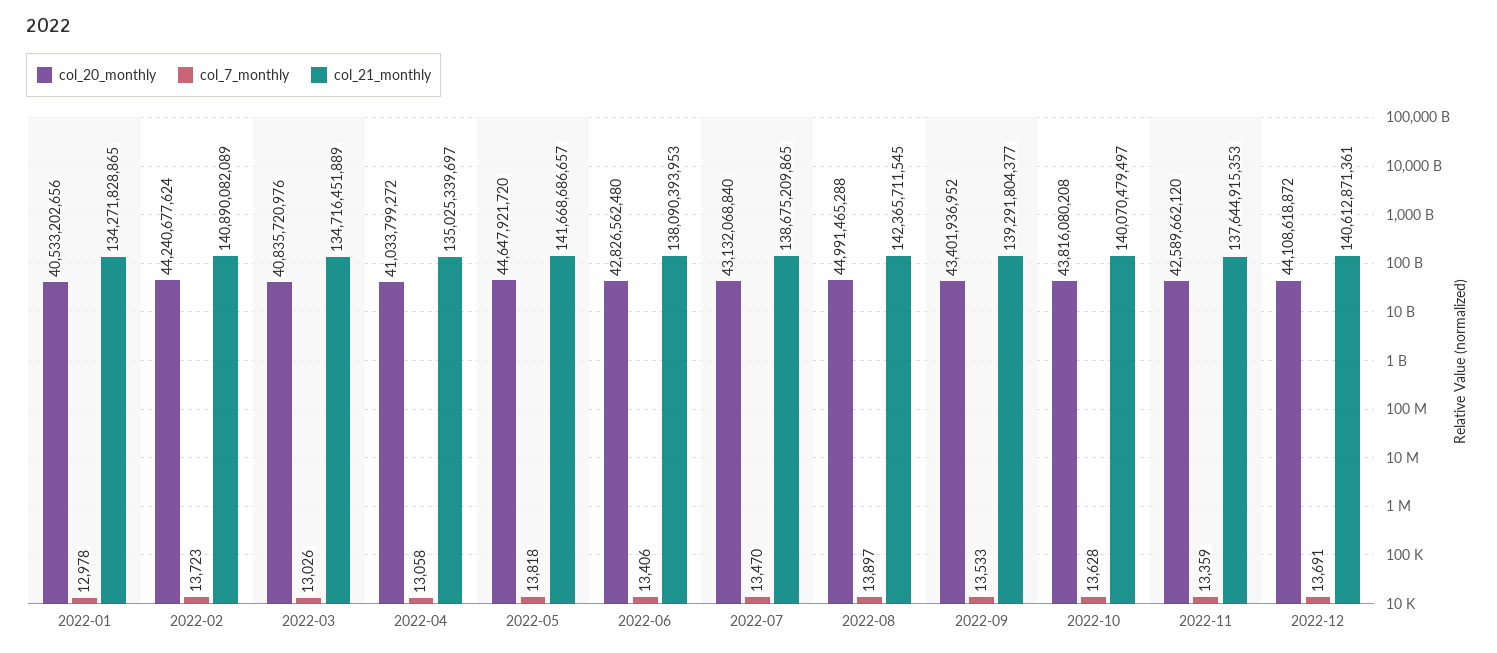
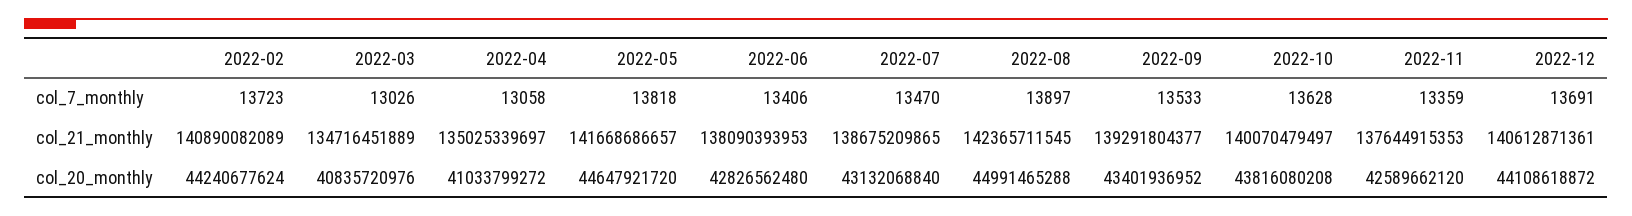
  {
    "col_20_monthly": {
-     "2022-01": 40533202656,
      "2022-02": 44240677624,
      "2022-03": 40835720976,
      "2022-04": 41033799272,
      "2022-05": 44647921720,
      "2022-06": 42826562480,
      "2022-07": 43132068840,
      "2022-08": 44991465288,
      "2022-09": 43401936952,
      "2022-10": 43816080208,
      "2022-11": 42589662120,
      "2022-12": 44108618872
    },
    "col_7_monthly": {
-     "2022-01": 12978,
      "2022-02": 13723,
      "2022-03": 13026,
      "2022-04": 13058,
      "2022-05": 13818,
      "2022-06": 13406,
      "2022-07": 13470,
      "2022-08": 13897,
      "2022-09": 13533,
      "2022-10": 13628,
      "2022-11": 13359,
      "2022-12": 13691
    },
    "col_21_monthly": {
-     "2022-01": 134271828865,
      "2022-02": 140890082089,
      "2022-03": 134716451889,
      "2022-04": 135025339697,
      "2022-05": 141668686657,
      "2022-06": 138090393953,
      "2022-07": 138675209865,
      "2022-08": 142365711545,
      "2022-09": 139291804377,
      "2022-10": 140070479497,
      "2022-11": 137644915353,
      "2022-12": 140612871361
    }
  }

